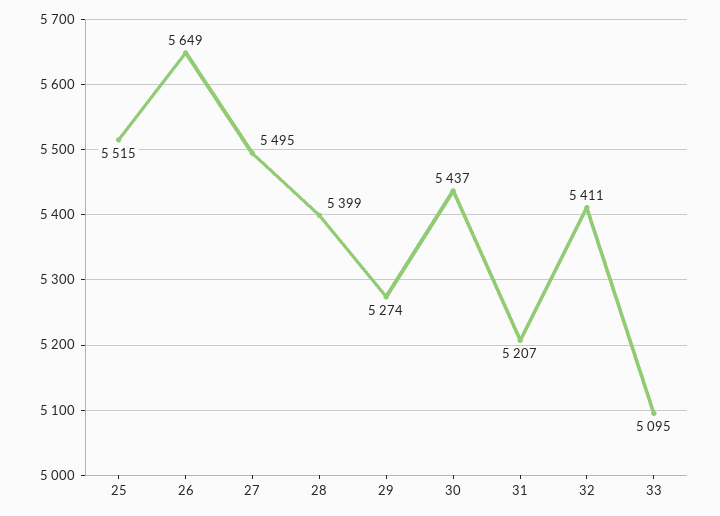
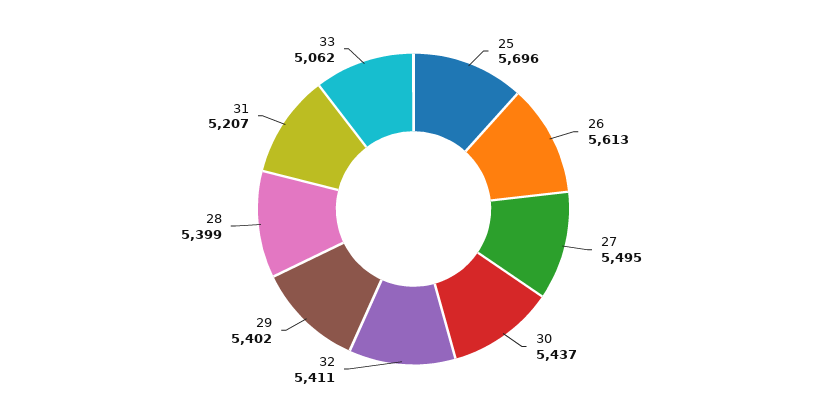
  {
-   "25": 5515,
+   "25": 5696,
-   "26": 5649,
+   "26": 5613,
    "27": 5495,
    "28": 5399,
-   "29": 5274,
+   "29": 5402,
    "30": 5437,
    "31": 5207,
    "32": 5411,
-   "33": 5095
+   "33": 5062
  }

